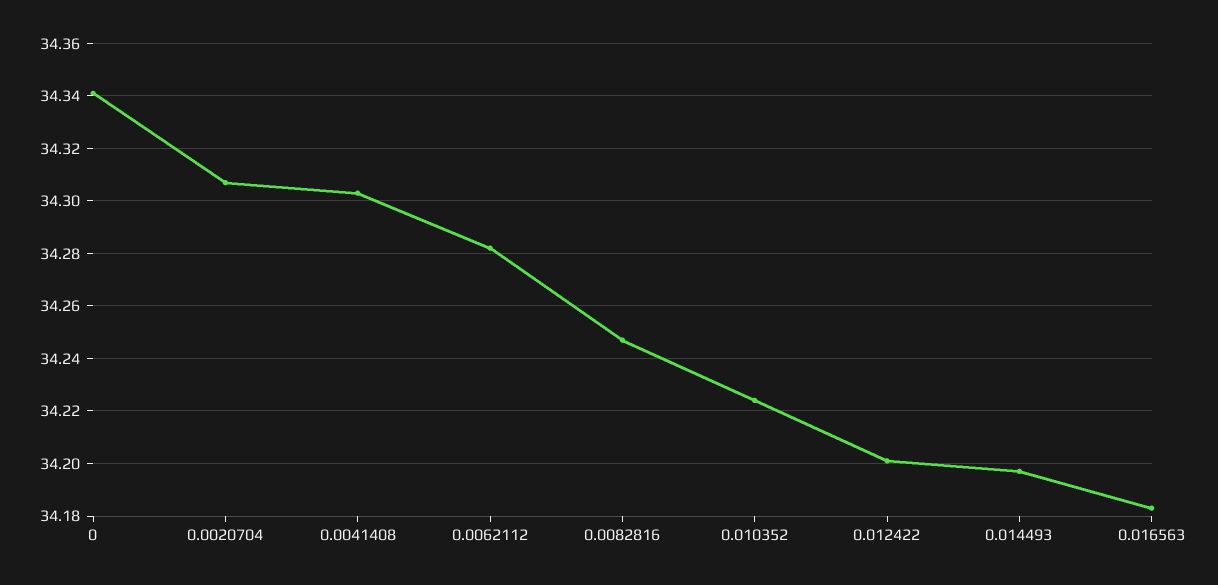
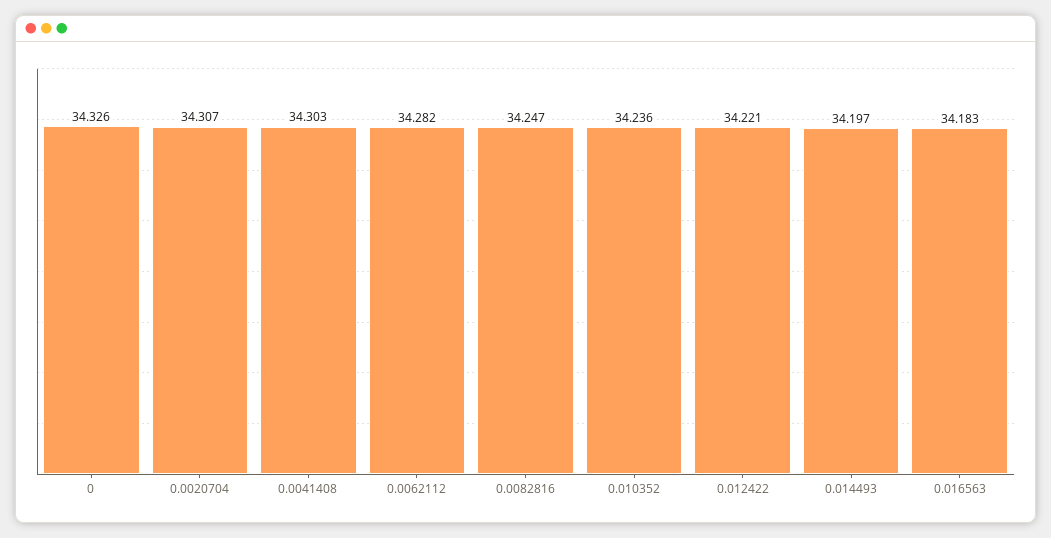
  {
-   "0": 34.34,
+   "0": 34.326,
    "0.0020704": 34.307,
    "0.0041408": 34.303,
    "0.0062112": 34.282,
    "0.0082816": 34.247,
-   "0.010352": 34.225,
+   "0.010352": 34.236,
-   "0.012422": 34.2,
+   "0.012422": 34.221,
    "0.014493": 34.197,
    "0.016563": 34.183
  }

